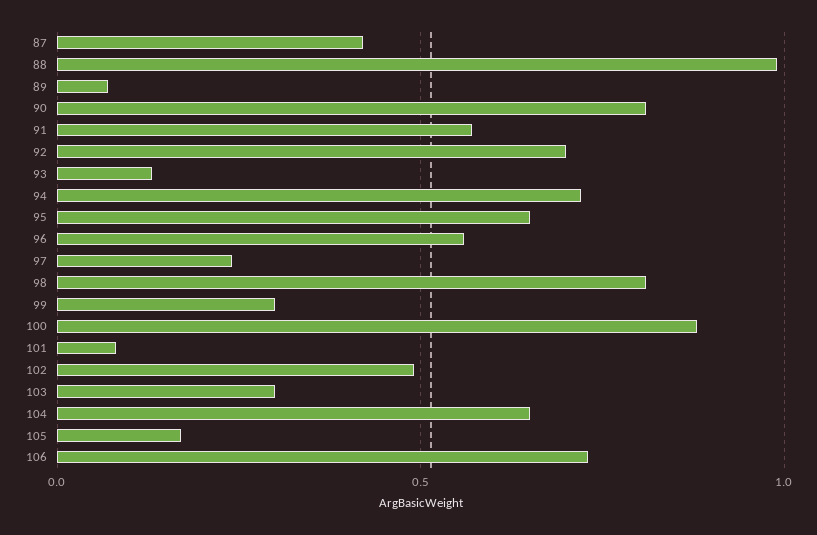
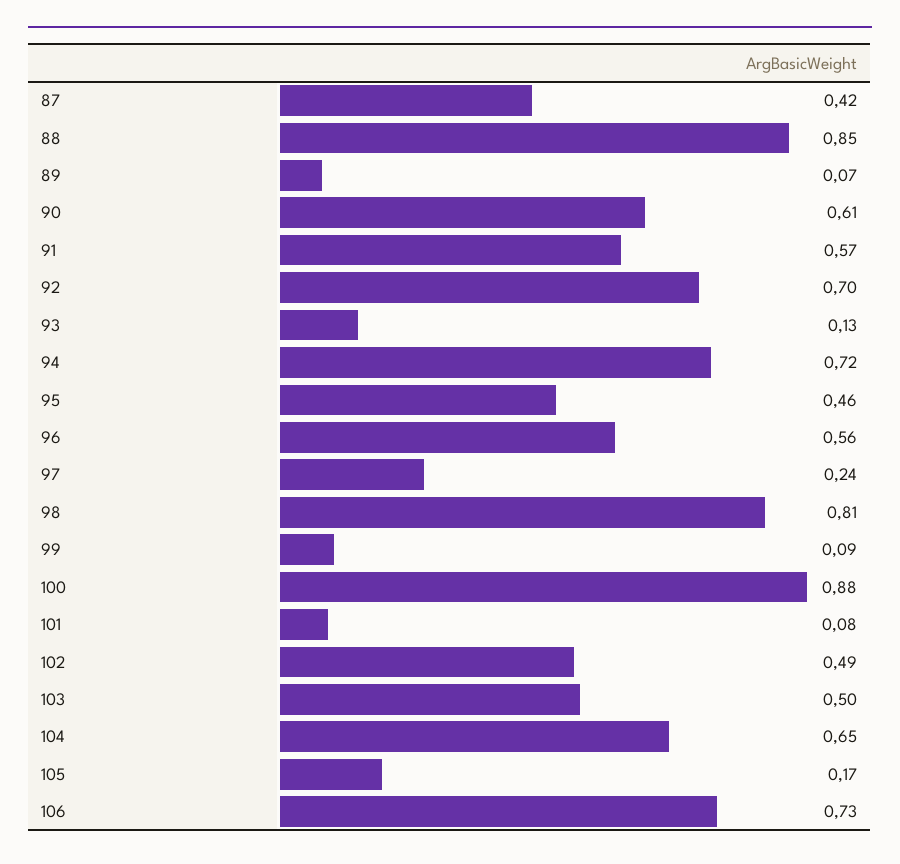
  {
    "87": 0.42,
-   "88": 1,
+   "88": 0.85,
    "89": 0.07,
-   "90": 0.8,
+   "90": 0.61,
    "91": 0.57,
    "92": 0.7,
    "93": 0.13,
    "94": 0.72,
-   "95": 0.65,
+   "95": 0.46,
    "96": 0.56,
    "97": 0.24,
    "98": 0.81,
-   "99": 0.3,
+   "99": 0.09,
    "100": 0.88,
    "101": 0.08,
    "102": 0.49,
-   "103": 0.3,
+   "103": 0.5,
    "104": 0.65,
    "105": 0.17,
    "106": 0.73
  }

